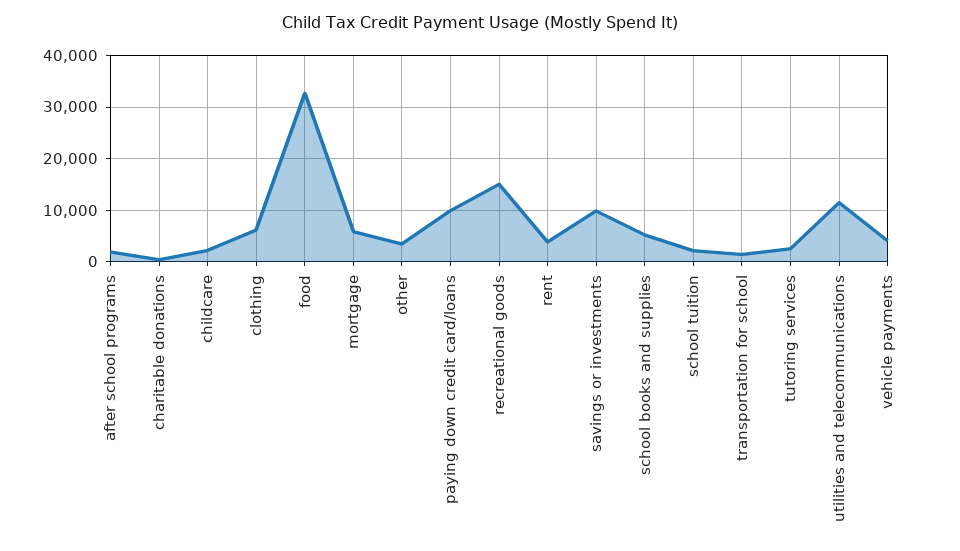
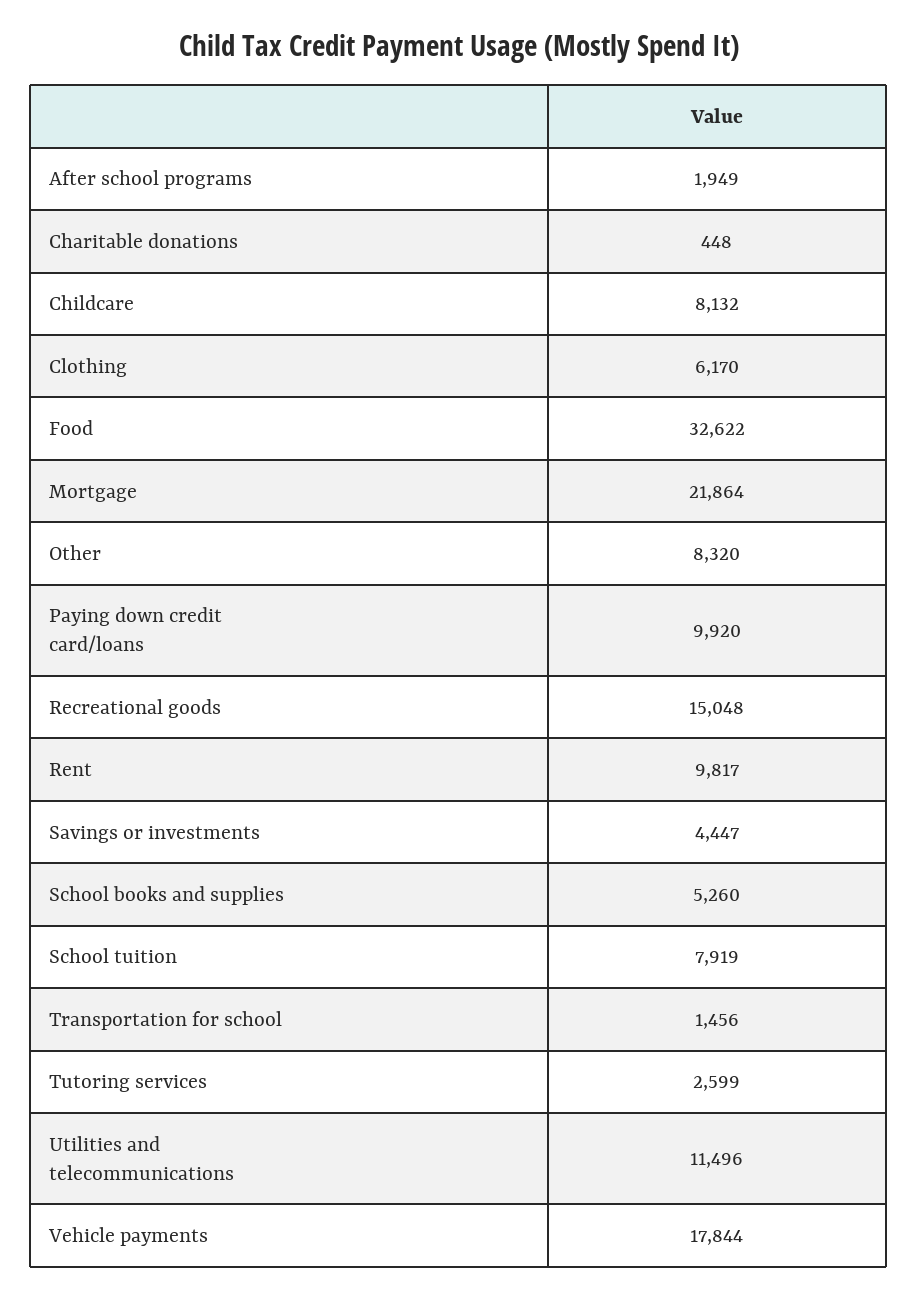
  {
    "after school programs": 1949,
    "charitable donations": 448,
-   "childcare": 2000,
+   "childcare": 8132,
    "clothing": 6170,
    "food": 32622,
-   "mortgage": 6000,
+   "mortgage": 21864,
-   "other": 4000,
+   "other": 8320,
    "paying down credit card/loans": 9920,
    "recreational goods": 15048,
-   "rent": 4000,
+   "rent": 9817,
-   "savings or investments": 10000,
+   "savings or investments": 4447,
    "school books and supplies": 5260,
-   "school tuition": 2000,
+   "school tuition": 7919,
    "transportation for school": 1456,
    "tutoring services": 2599,
    "utilities and telecommunications": 11496,
-   "vehicle payments": 4000
+   "vehicle payments": 17844
  }

